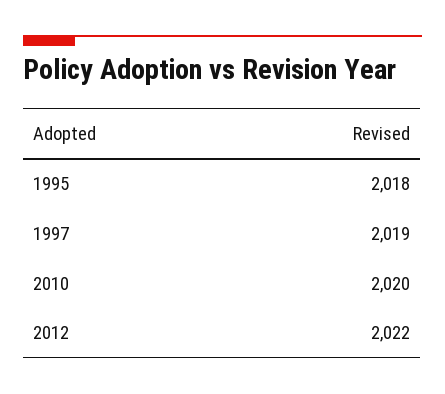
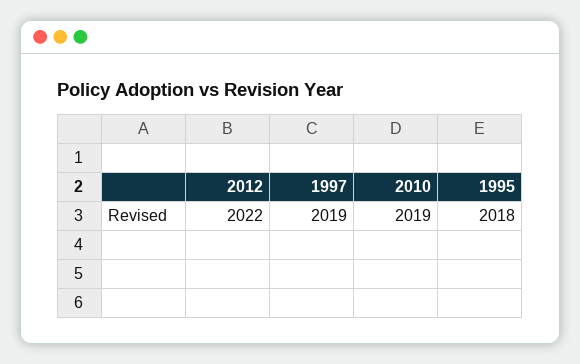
  {
    "1995": 2018,
    "1997": 2019,
-   "2010": 2020,
+   "2010": 2019,
    "2012": 2022
  }

